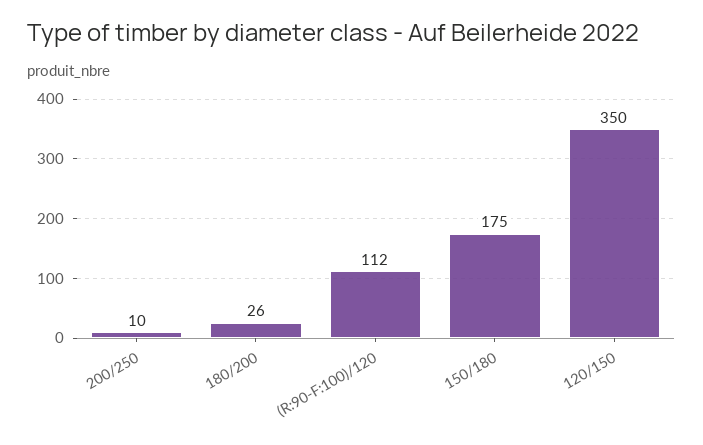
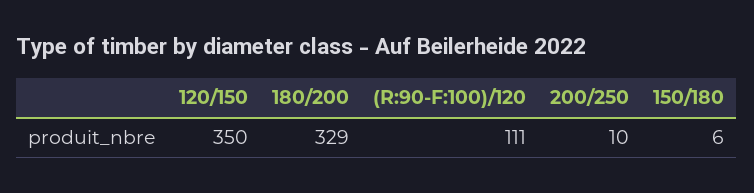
  {
    "200/250": 10,
-   "180/200": 26,
+   "180/200": 329,
-   "(R:90-F:100)/120": 112,
+   "(R:90-F:100)/120": 111,
-   "150/180": 175,
+   "150/180": 6,
    "120/150": 350
  }

